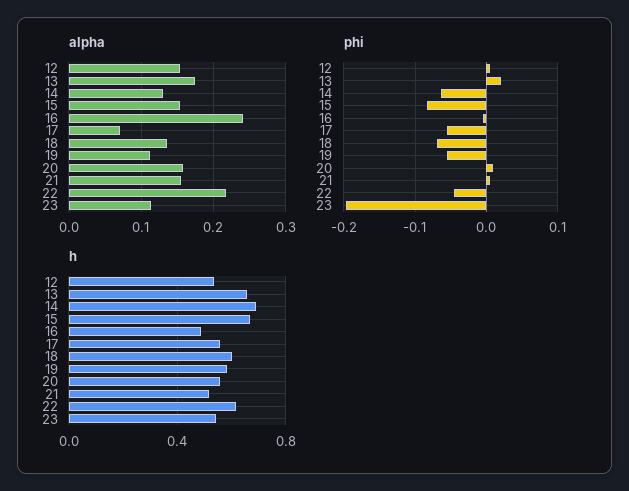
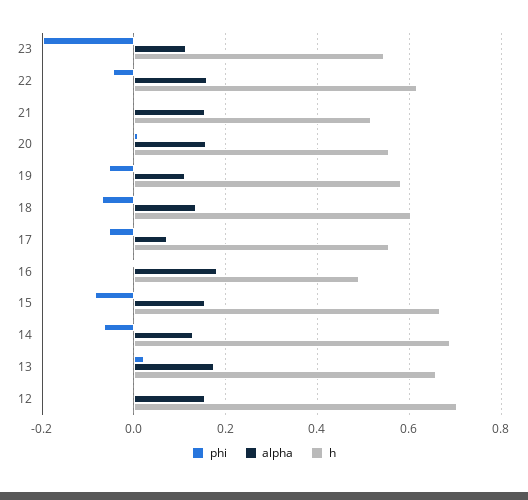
  {
    "alpha": {
      "12": 0.15,
      "13": 0.17,
      "14": 0.13,
      "15": 0.15,
-     "16": 0.24,
+     "16": 0.18,
      "17": 0.07,
      "18": 0.14,
      "19": 0.11,
      "20": 0.16,
      "21": 0.16,
-     "22": 0.22,
+     "22": 0.16,
      "23": 0.11
    },
    "phi": {
      "12": 0,
      "13": 0.02,
      "14": -0.06,
      "15": -0.08,
      "16": 0,
      "17": -0.05,
      "18": -0.07,
      "19": -0.05,
      "20": 0.01,
      "21": 0,
      "22": -0.05,
      "23": -0.2
    },
    "h": {
-     "12": 0.55,
+     "12": 0.7,
      "13": 0.66,
      "14": 0.68,
      "15": 0.66,
      "16": 0.48,
      "17": 0.56,
      "18": 0.6,
      "19": 0.58,
      "20": 0.56,
      "21": 0.52,
      "22": 0.62,
      "23": 0.54
    }
  }

